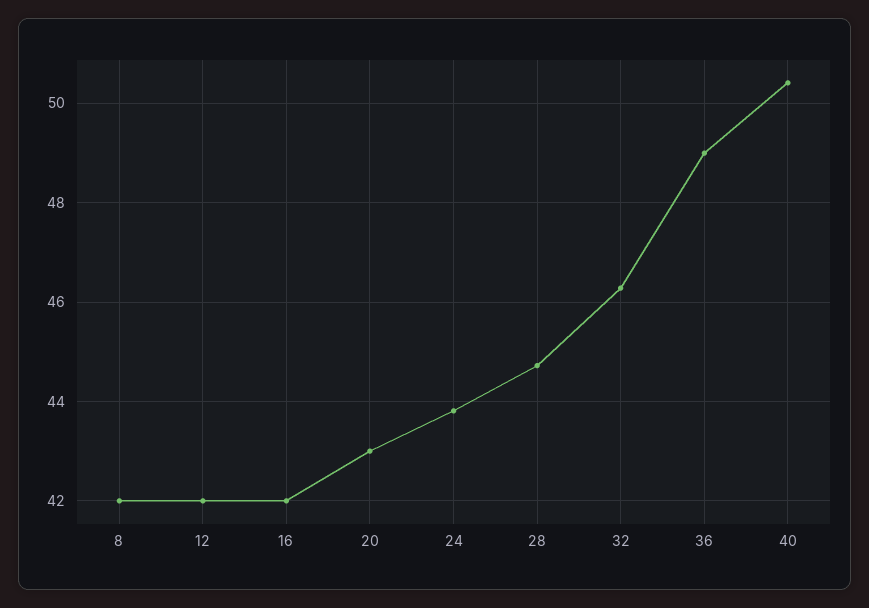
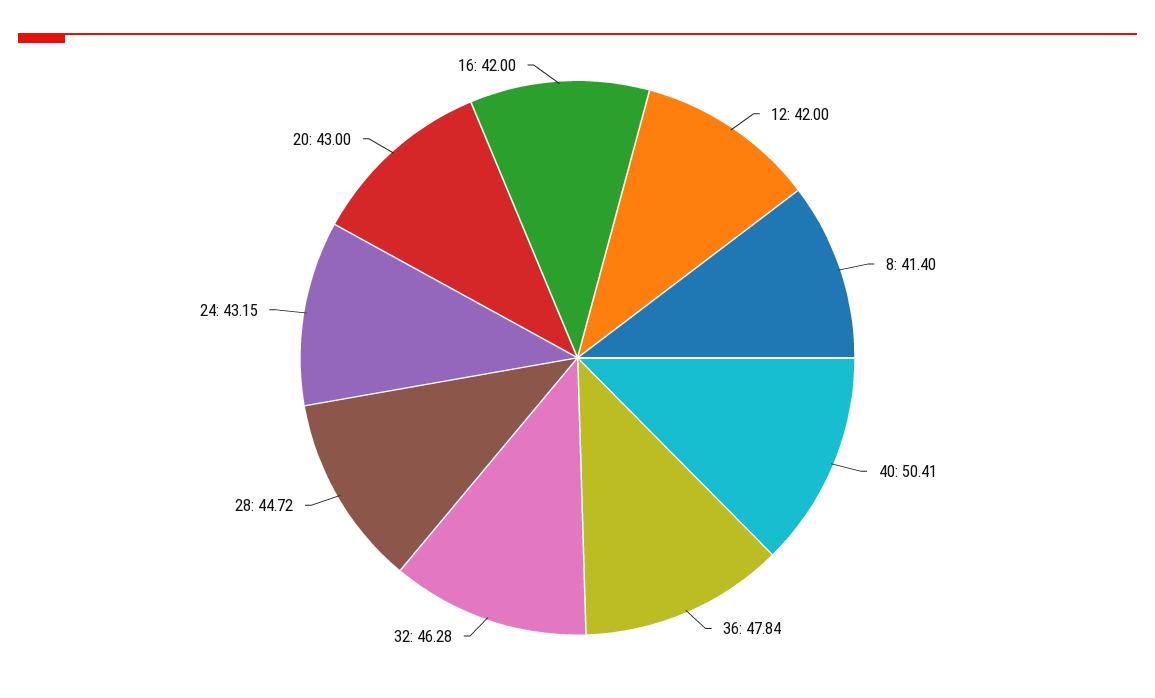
  {
-   "8": 42,
+   "8": 41.4,
    "12": 42,
    "16": 42,
    "20": 43,
-   "24": 43.8,
+   "24": 43.15,
    "28": 44.72,
    "32": 46.28,
-   "36": 49,
+   "36": 47.84,
    "40": 50.41
  }

